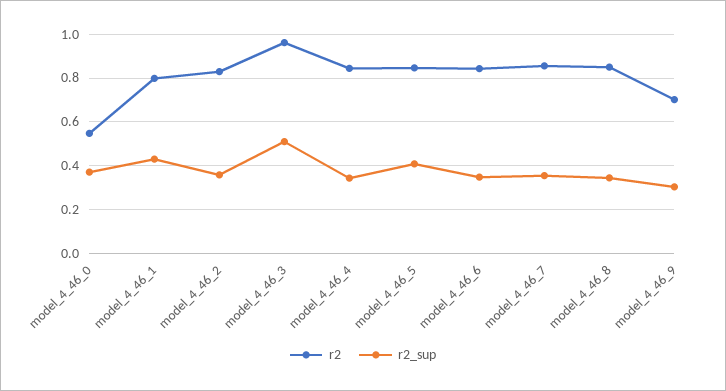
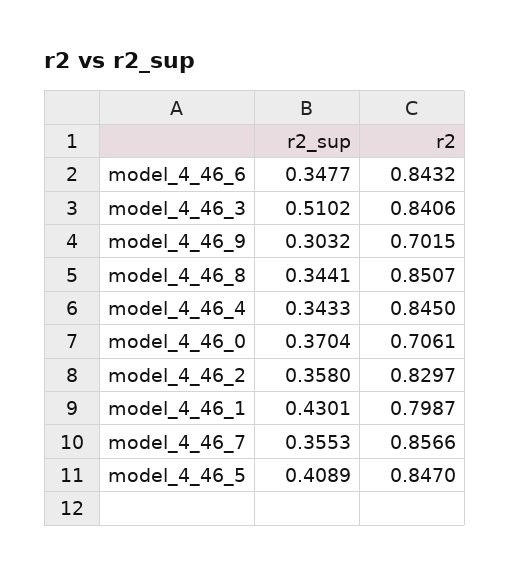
  {
    "r2": {
-     "model_4_46_0": 0.55,
+     "model_4_46_0": 0.7061,
      "model_4_46_1": 0.7987,
      "model_4_46_2": 0.8297,
-     "model_4_46_3": 0.95,
+     "model_4_46_3": 0.8406,
      "model_4_46_4": 0.845,
      "model_4_46_5": 0.847,
      "model_4_46_6": 0.8432,
      "model_4_46_7": 0.8566,
      "model_4_46_8": 0.8507,
      "model_4_46_9": 0.7015
    },
    "r2_sup": {
      "model_4_46_0": 0.3704,
      "model_4_46_1": 0.4301,
      "model_4_46_2": 0.358,
      "model_4_46_3": 0.5102,
      "model_4_46_4": 0.3433,
      "model_4_46_5": 0.4089,
      "model_4_46_6": 0.3477,
      "model_4_46_7": 0.3553,
      "model_4_46_8": 0.3441,
      "model_4_46_9": 0.3032
    }
  }

